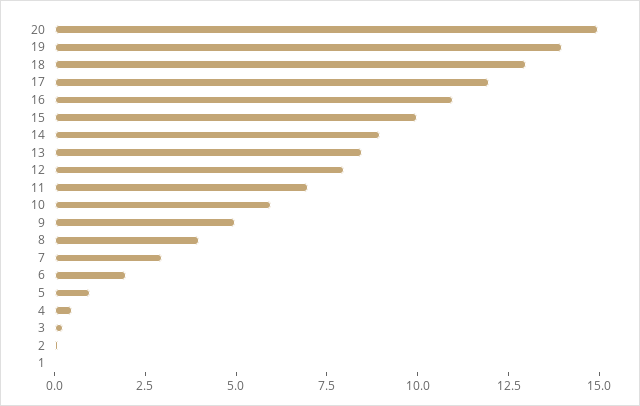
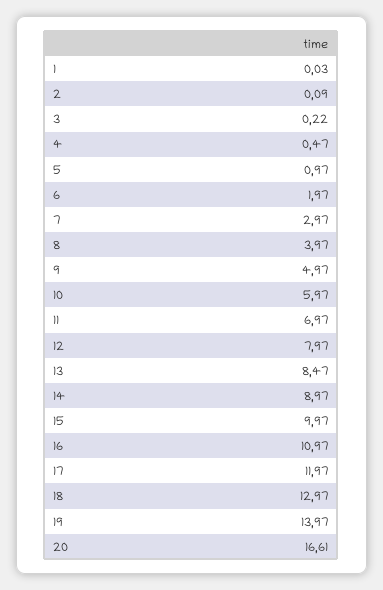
  {
-   "20": 15,
+   "20": 16.61,
    "19": 13.97,
    "18": 12.97,
    "17": 11.97,
    "16": 10.97,
    "15": 9.97,
    "14": 8.97,
    "13": 8.47,
    "12": 7.97,
    "11": 6.97,
    "10": 5.97,
    "9": 4.97,
    "8": 3.97,
    "7": 2.97,
    "6": 1.97,
    "5": 0.97,
    "4": 0.47,
    "3": 0.22,
    "2": 0.09,
    "1": 0.03
  }

